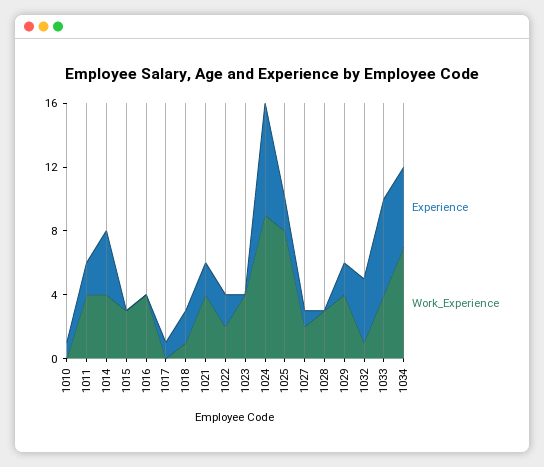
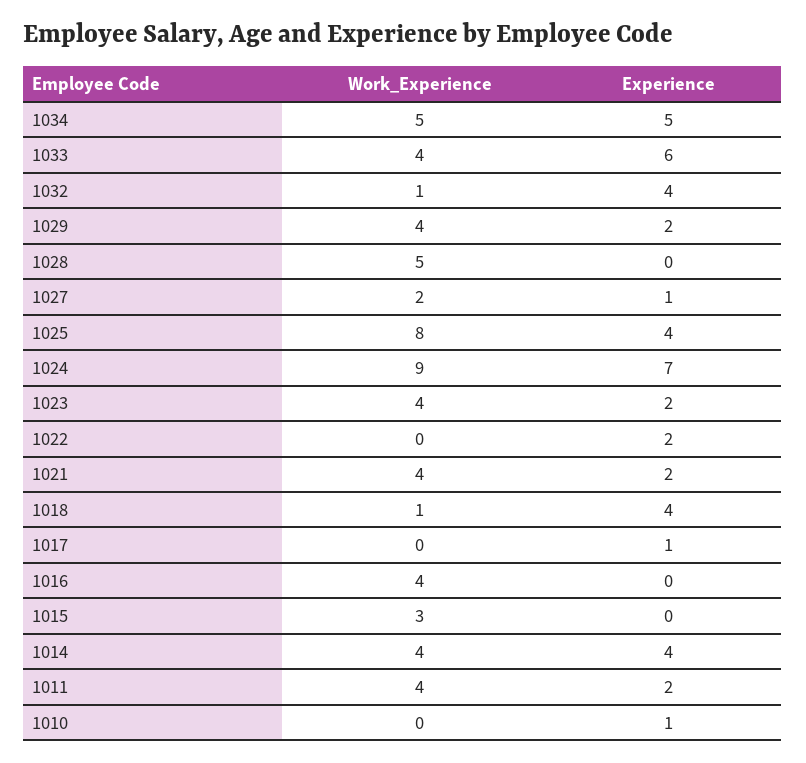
  {
    "Experience": {
      "1010": 1,
      "1011": 2,
      "1014": 4,
      "1015": 0,
      "1016": 0,
      "1017": 1,
-     "1018": 2,
+     "1018": 4,
      "1021": 2,
      "1022": 2,
-     "1023": 0,
+     "1023": 2,
      "1024": 7,
-     "1025": 2,
+     "1025": 4,
      "1027": 1,
      "1028": 0,
      "1029": 2,
      "1032": 4,
      "1033": 6,
      "1034": 5
    },
    "Work_Experience": {
      "1010": 0,
      "1011": 4,
      "1014": 4,
      "1015": 3,
      "1016": 4,
      "1017": 0,
      "1018": 1,
      "1021": 4,
-     "1022": 2,
+     "1022": 0,
      "1023": 4,
      "1024": 9,
      "1025": 8,
      "1027": 2,
-     "1028": 3,
+     "1028": 5,
      "1029": 4,
      "1032": 1,
      "1033": 4,
-     "1034": 7
+     "1034": 5
    }
  }

